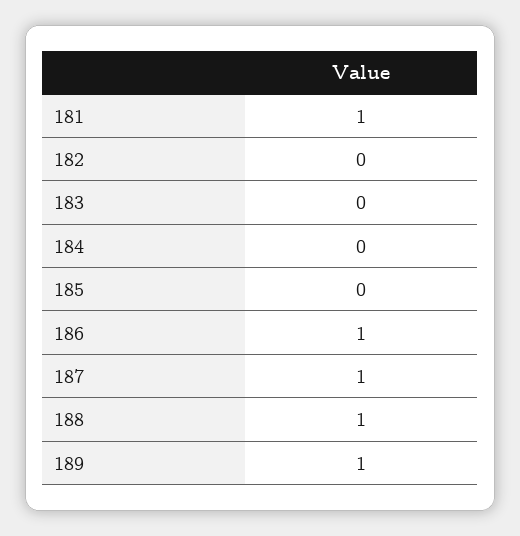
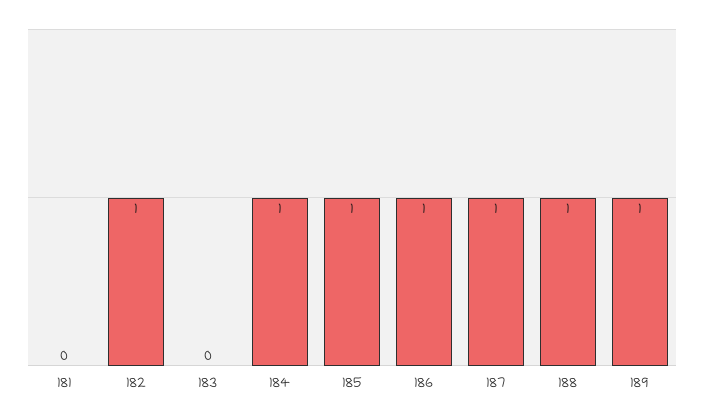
  {
-   "181": 1,
+   "181": 0,
-   "182": 0,
+   "182": 1,
    "183": 0,
-   "184": 0,
+   "184": 1,
-   "185": 0,
+   "185": 1,
    "186": 1,
    "187": 1,
    "188": 1,
    "189": 1
  }

